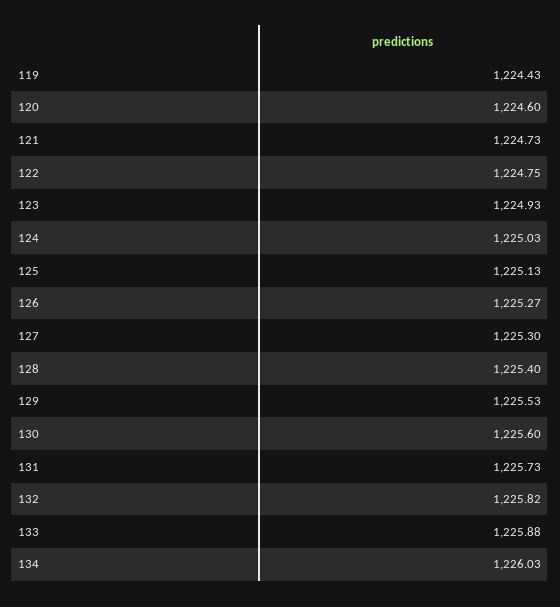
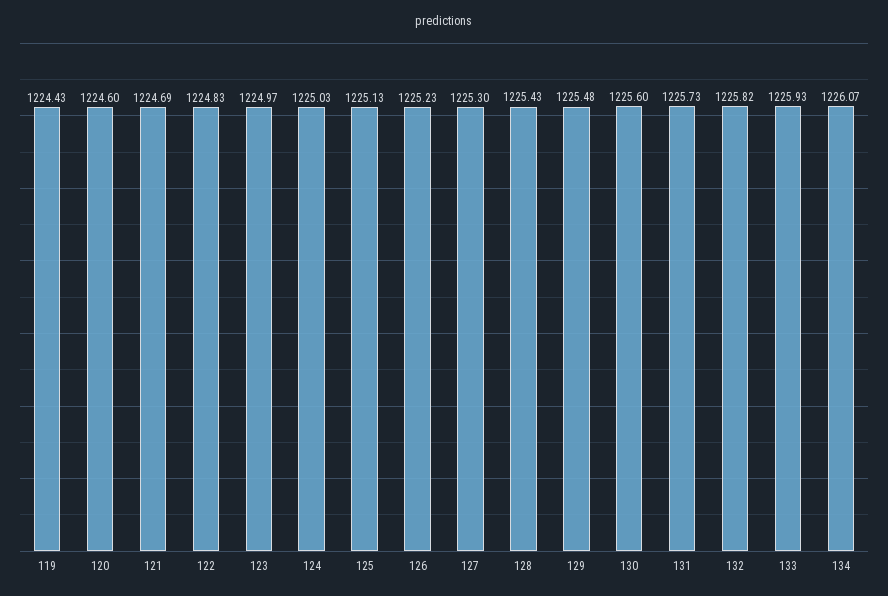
  {
    "119": 1224.43,
    "120": 1224.6,
-   "121": 1224.73,
+   "121": 1224.69,
-   "122": 1224.75,
+   "122": 1224.83,
-   "123": 1224.93,
+   "123": 1224.97,
    "124": 1225.03,
    "125": 1225.13,
-   "126": 1225.27,
+   "126": 1225.23,
    "127": 1225.3,
-   "128": 1225.4,
+   "128": 1225.43,
-   "129": 1225.53,
+   "129": 1225.48,
    "130": 1225.6,
    "131": 1225.73,
    "132": 1225.82,
-   "133": 1225.88,
+   "133": 1225.93,
-   "134": 1226.03
+   "134": 1226.07
  }

